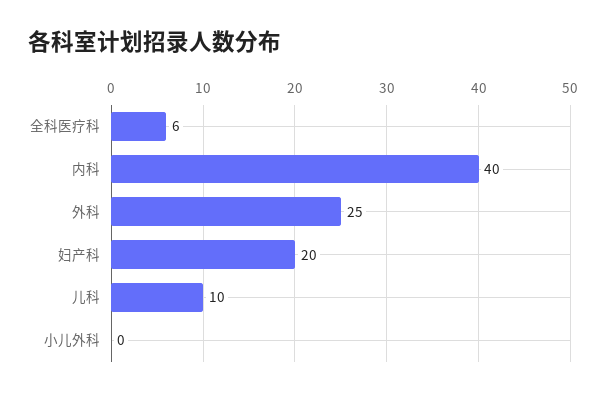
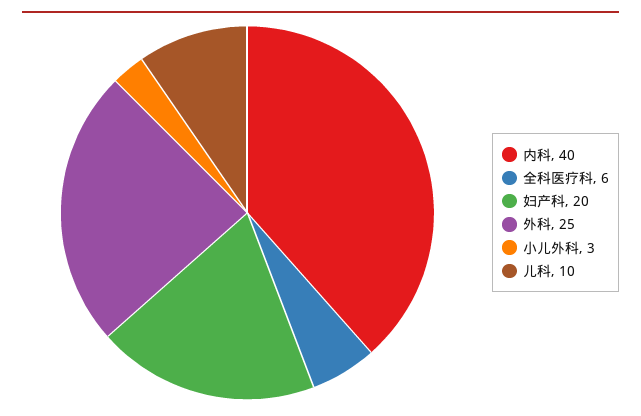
  {
    "全科医疗科": 6,
    "内科": 40,
    "外科": 25,
    "妇产科": 20,
    "儿科": 10,
-   "小儿外科": 0
+   "小儿外科": 3
  }

